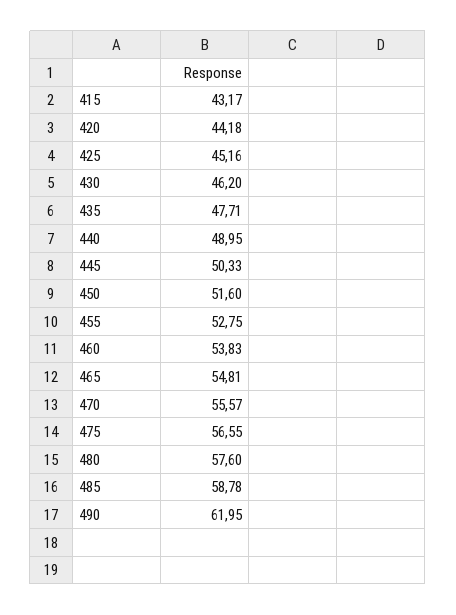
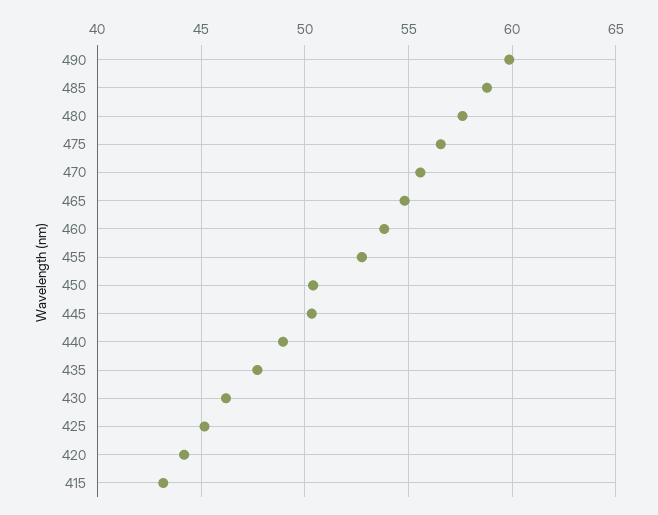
  {
    "415": 43.17,
    "420": 44.18,
    "425": 45.16,
    "430": 46.2,
    "435": 47.71,
    "440": 48.95,
    "445": 50.33,
-   "450": 51.6,
+   "450": 50.5,
    "455": 52.75,
    "460": 53.83,
    "465": 54.81,
    "470": 55.57,
    "475": 56.55,
    "480": 57.6,
    "485": 58.78,
-   "490": 61.95
+   "490": 60
  }

